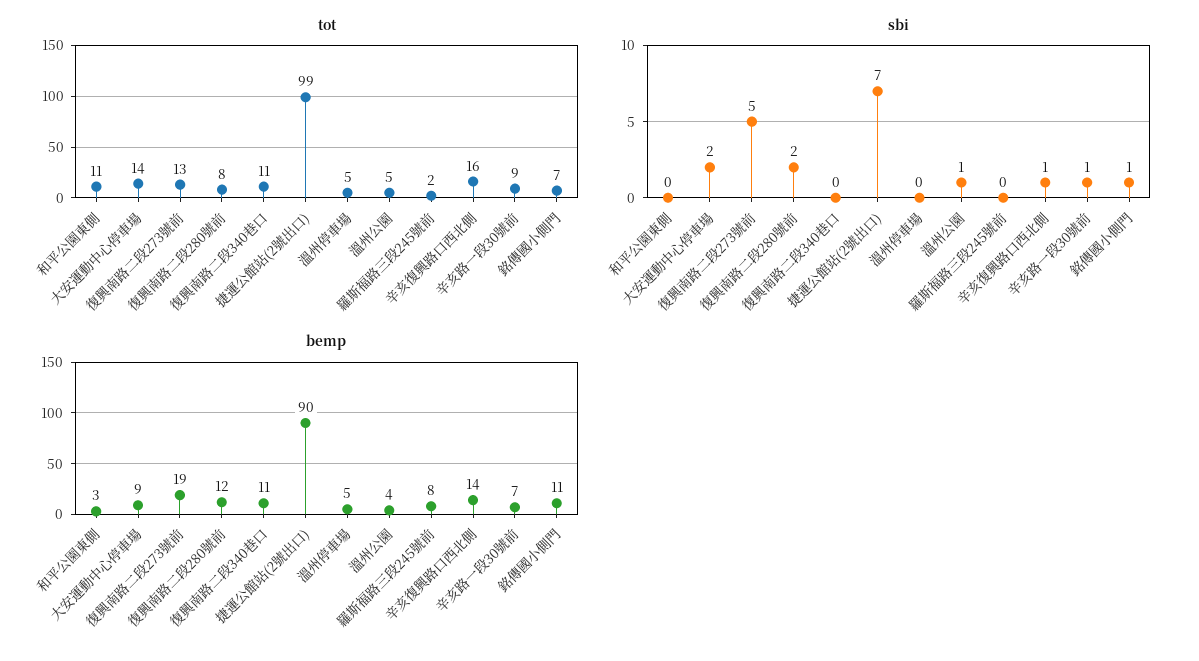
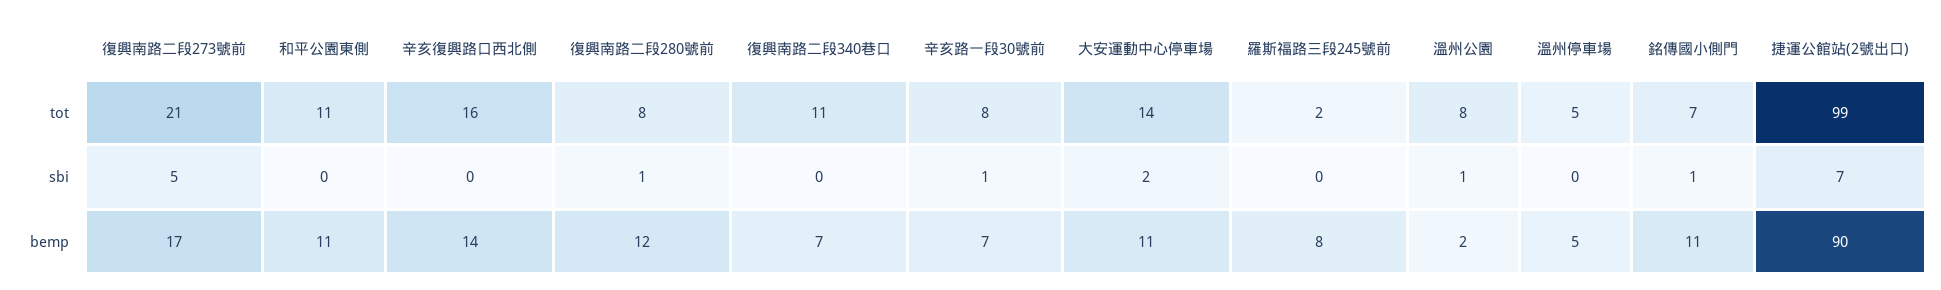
  {
    "tot": {
      "和平公園東側": 11,
      "大安運動中心停車場": 14,
-     "復興南路二段273號前": 13,
+     "復興南路二段273號前": 21,
      "復興南路二段280號前": 8,
      "復興南路二段340巷口": 11,
      "捷運公館站(2號出口)": 99,
      "溫州停車場": 5,
-     "溫州公園": 5,
+     "溫州公園": 8,
      "羅斯福路三段245號前": 2,
      "辛亥復興路口西北側": 16,
-     "辛亥路一段30號前": 9,
+     "辛亥路一段30號前": 8,
      "銘傳國小側門": 7
    },
    "sbi": {
      "和平公園東側": 0,
      "大安運動中心停車場": 2,
      "復興南路二段273號前": 5,
-     "復興南路二段280號前": 2,
+     "復興南路二段280號前": 1,
      "復興南路二段340巷口": 0,
      "捷運公館站(2號出口)": 7,
      "溫州停車場": 0,
      "溫州公園": 1,
      "羅斯福路三段245號前": 0,
-     "辛亥復興路口西北側": 1,
+     "辛亥復興路口西北側": 0,
      "辛亥路一段30號前": 1,
      "銘傳國小側門": 1
    },
    "bemp": {
-     "和平公園東側": 3,
+     "和平公園東側": 11,
-     "大安運動中心停車場": 9,
+     "大安運動中心停車場": 11,
-     "復興南路二段273號前": 19,
+     "復興南路二段273號前": 17,
      "復興南路二段280號前": 12,
-     "復興南路二段340巷口": 11,
+     "復興南路二段340巷口": 7,
      "捷運公館站(2號出口)": 90,
      "溫州停車場": 5,
-     "溫州公園": 4,
+     "溫州公園": 2,
      "羅斯福路三段245號前": 8,
      "辛亥復興路口西北側": 14,
      "辛亥路一段30號前": 7,
      "銘傳國小側門": 11
    }
  }

